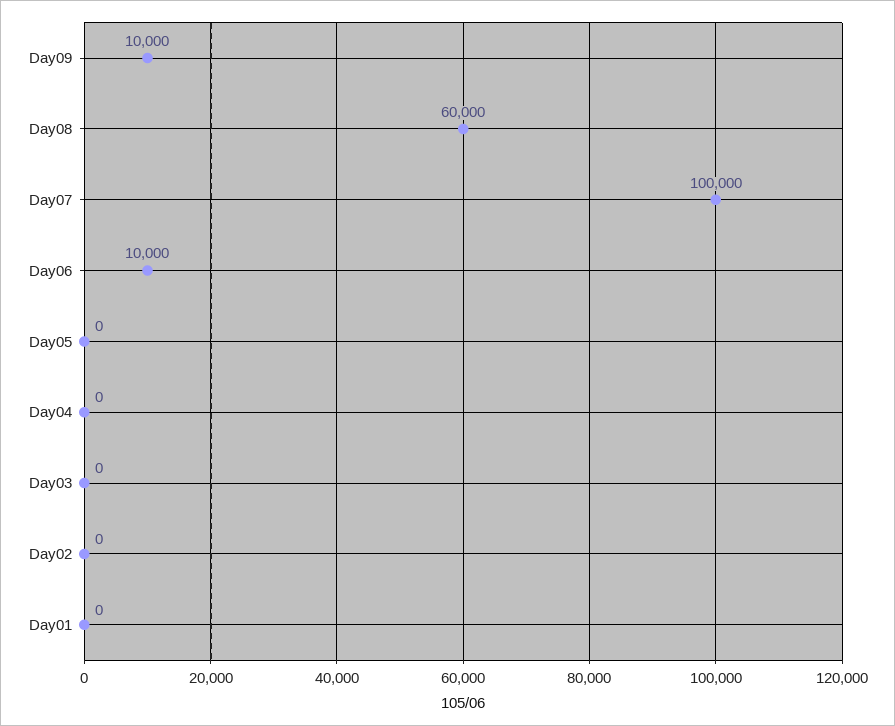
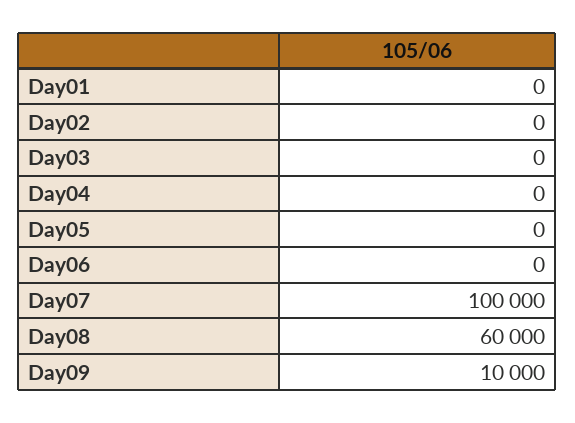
  {
    "Day09": 10000,
    "Day08": 60000,
    "Day07": 100000,
-   "Day06": 10000,
+   "Day06": 0,
    "Day05": 0,
    "Day04": 0,
    "Day03": 0,
    "Day02": 0,
    "Day01": 0
  }

